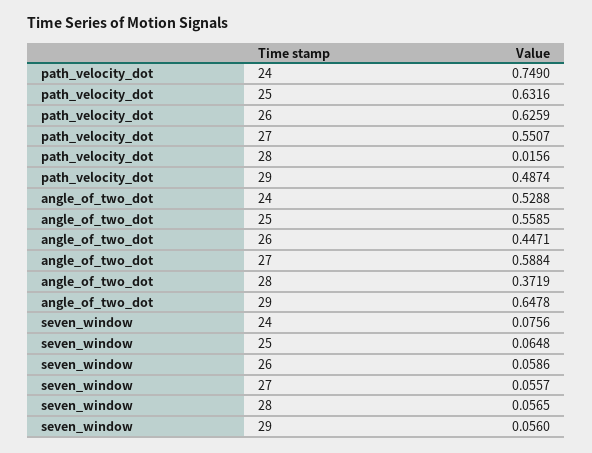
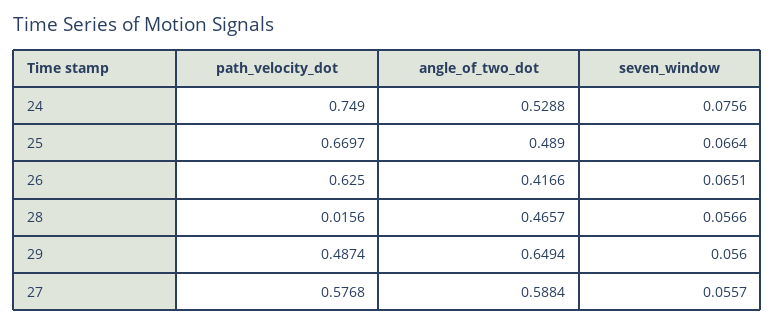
  {
    "path_velocity_dot": {
      "24": 0.749,
-     "25": 0.6316,
+     "25": 0.6697,
-     "26": 0.6259,
+     "26": 0.625,
-     "27": 0.5507,
+     "27": 0.5768,
      "28": 0.0156,
      "29": 0.4874
    },
    "angle_of_two_dot": {
      "24": 0.5288,
-     "25": 0.5585,
+     "25": 0.489,
-     "26": 0.4471,
+     "26": 0.4166,
      "27": 0.5884,
-     "28": 0.3719,
+     "28": 0.4657,
-     "29": 0.6478
+     "29": 0.6494
    },
    "seven_window": {
      "24": 0.0756,
-     "25": 0.0648,
+     "25": 0.0664,
-     "26": 0.0586,
+     "26": 0.0651,
      "27": 0.0557,
-     "28": 0.0565,
+     "28": 0.0566,
      "29": 0.056
    }
  }

